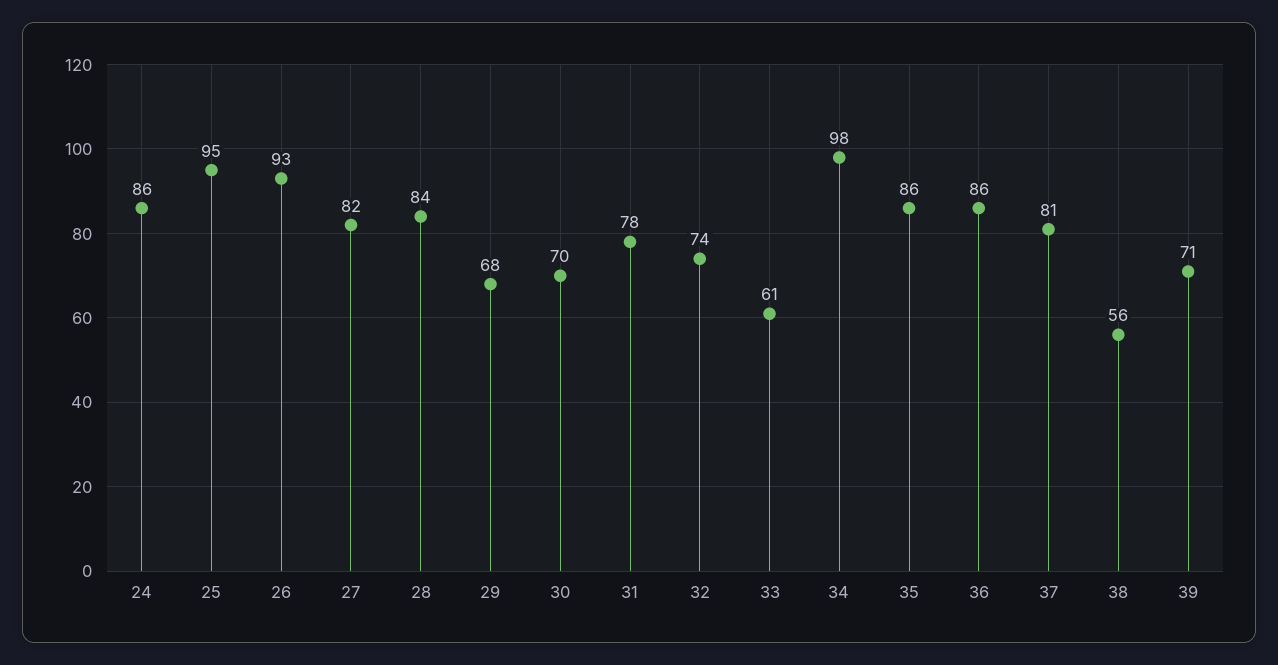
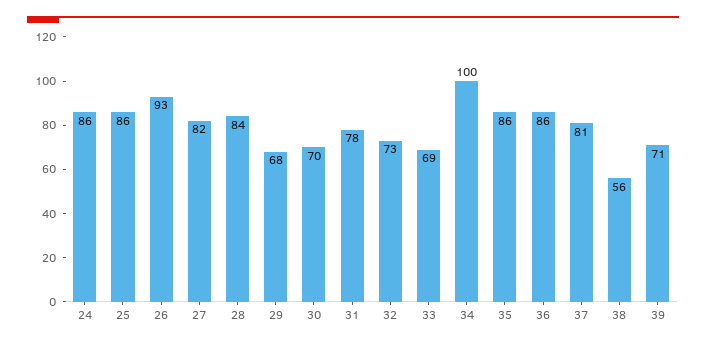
  {
    "24": 86,
-   "25": 95,
+   "25": 86,
    "26": 93,
    "27": 82,
    "28": 84,
    "29": 68,
    "30": 70,
    "31": 78,
-   "32": 74,
+   "32": 73,
-   "33": 61,
+   "33": 69,
-   "34": 98,
+   "34": 100,
    "35": 86,
    "36": 86,
    "37": 81,
    "38": 56,
    "39": 71
  }

